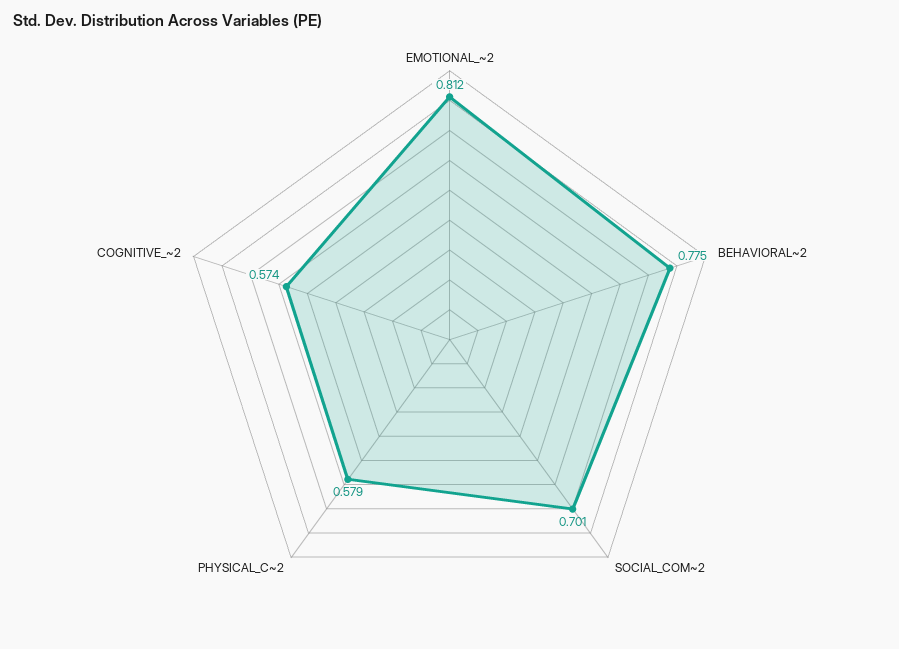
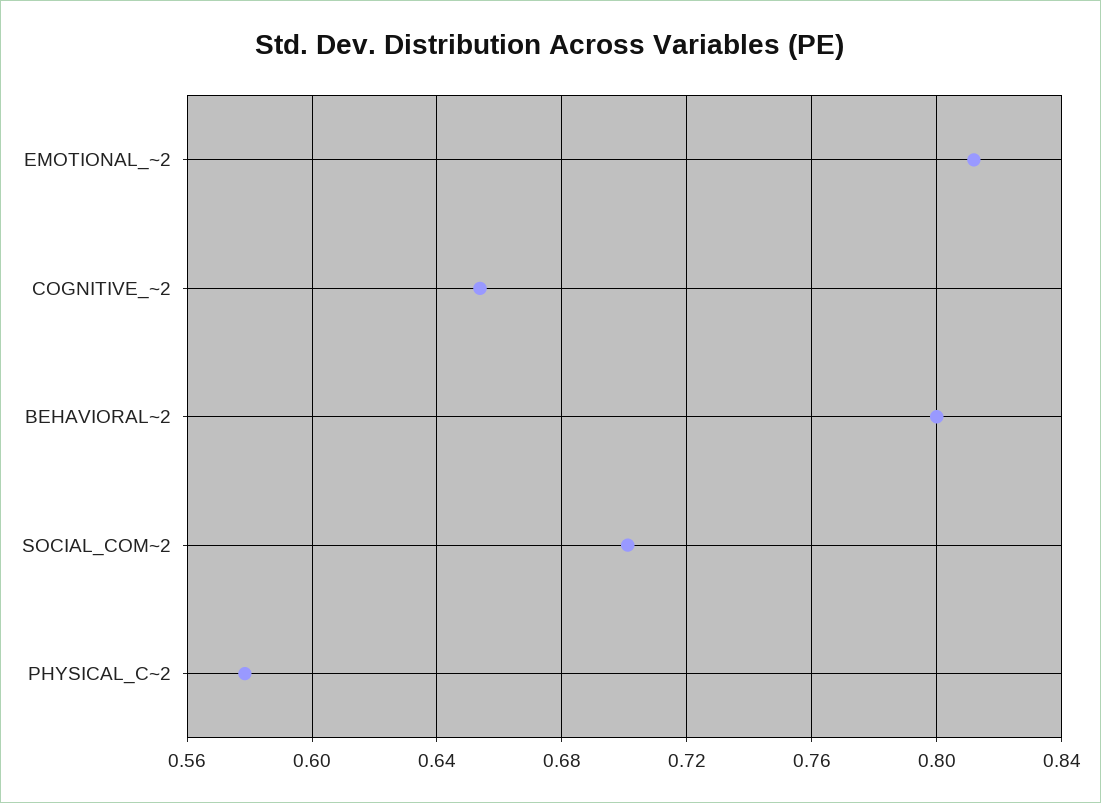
  {
    "EMOTIONAL_~2": 0.812,
-   "BEHAVIORAL~2": 0.775,
+   "BEHAVIORAL~2": 0.8,
    "SOCIAL_COM~2": 0.701,
    "PHYSICAL_C~2": 0.579,
-   "COGNITIVE_~2": 0.574
+   "COGNITIVE_~2": 0.655
  }

